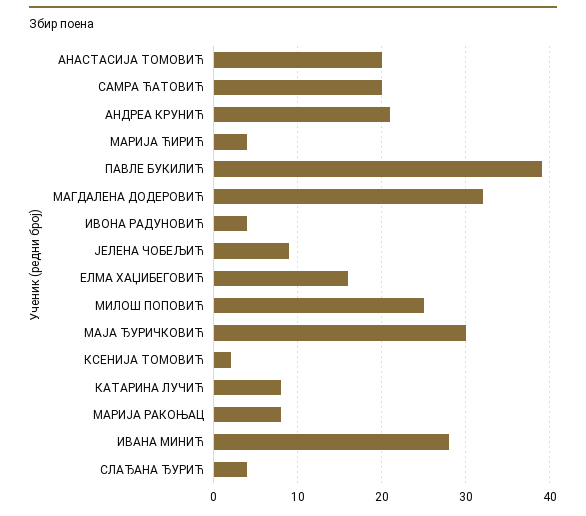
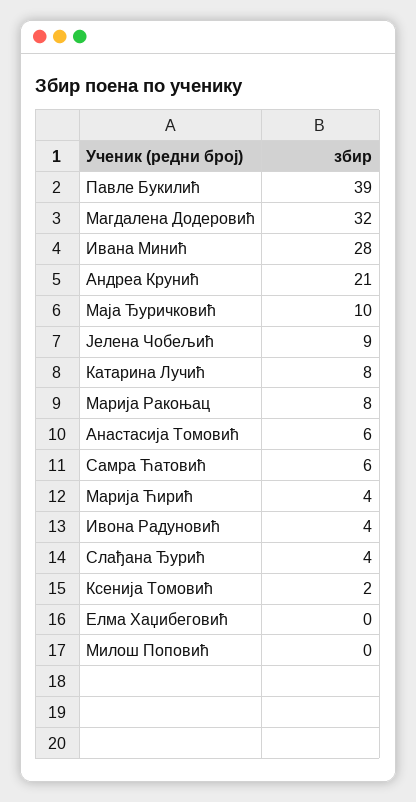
  {
-   "АНАСТАСИЈА ТОМОВИЋ": 20,
+   "АНАСТАСИЈА ТОМОВИЋ": 6,
-   "САМРА ЋАТОВИЋ": 20,
+   "САМРА ЋАТОВИЋ": 6,
    "АНДРЕА КРУНИЋ": 21,
    "МАРИЈА ЋИРИЋ": 4,
    "ПАВЛЕ БУКИЛИЋ": 39,
    "МАГДАЛЕНА ДОДЕРОВИЋ": 32,
    "ИВОНА РАДУНОВИЋ": 4,
    "ЈЕЛЕНА ЧОБЕЉИЋ": 9,
-   "ЕЛМА ХАЏИБЕГОВИЋ": 16,
+   "ЕЛМА ХАЏИБЕГОВИЋ": 0,
-   "МИЛОШ ПОПОВИЋ": 25,
+   "МИЛОШ ПОПОВИЋ": 0,
-   "МАЈА ЂУРИЧКОВИЋ": 30,
+   "МАЈА ЂУРИЧКОВИЋ": 10,
    "КСЕНИЈА ТОМОВИЋ": 2,
    "КАТАРИНА ЛУЧИЋ": 8,
    "МАРИЈА РАКОЊАЦ": 8,
    "ИВАНА МИНИЋ": 28,
    "СЛАЂАНА ЂУРИЋ": 4
  }

